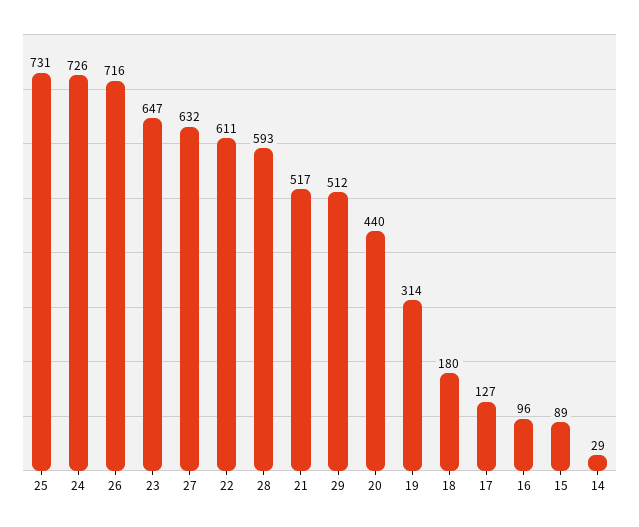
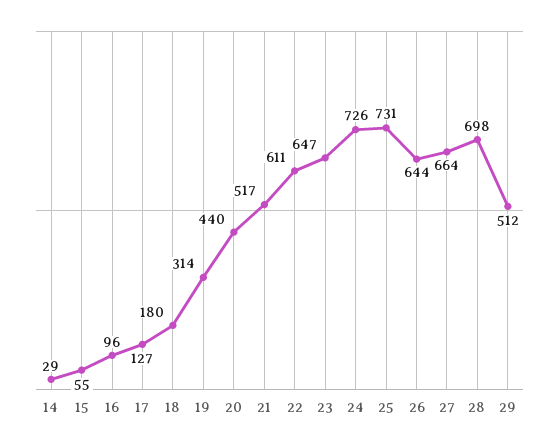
  {
    "25": 731,
    "24": 726,
-   "26": 716,
+   "26": 644,
    "23": 647,
-   "27": 632,
+   "27": 664,
    "22": 611,
-   "28": 593,
+   "28": 698,
    "21": 517,
    "29": 512,
    "20": 440,
    "19": 314,
    "18": 180,
    "17": 127,
    "16": 96,
-   "15": 89,
+   "15": 55,
    "14": 29
  }

